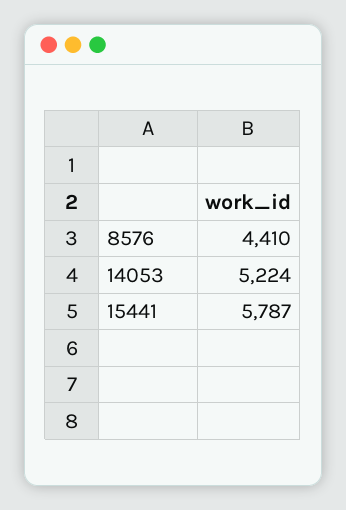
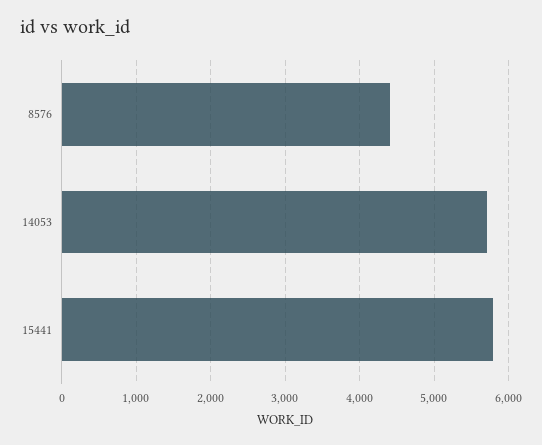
  {
    "8576": 4410,
-   "14053": 5224,
+   "14053": 5700,
    "15441": 5787
  }

